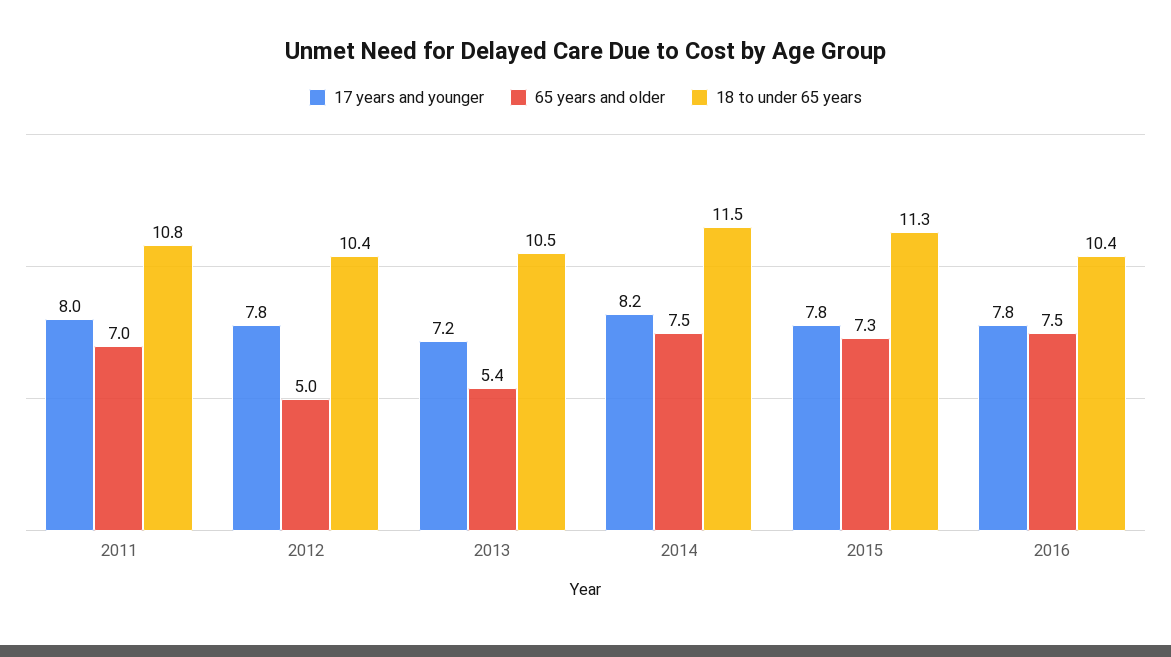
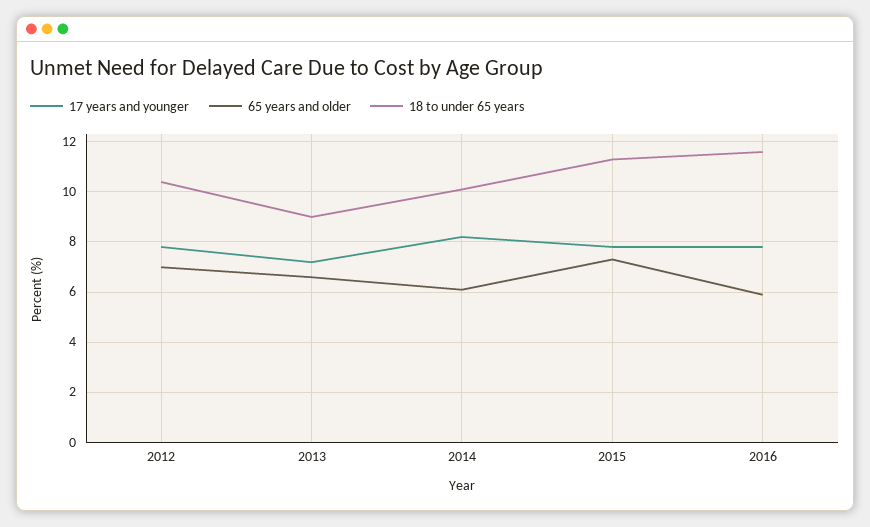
  {
    "17 years and younger": {
-     "2011": 8,
      "2012": 7.8,
      "2013": 7.2,
      "2014": 8.2,
      "2015": 7.8,
      "2016": 7.8
    },
    "65 years and older": {
-     "2011": 7,
-     "2012": 5,
+     "2012": 7,
-     "2013": 5.4,
+     "2013": 6.5,
-     "2014": 7.5,
+     "2014": 6,
      "2015": 7.3,
-     "2016": 7.5
+     "2016": 6
    },
    "18 to under 65 years": {
-     "2011": 10.8,
      "2012": 10.4,
-     "2013": 10.5,
+     "2013": 9,
-     "2014": 11.5,
+     "2014": 10,
      "2015": 11.3,
-     "2016": 10.4
+     "2016": 11.5
    }
  }

